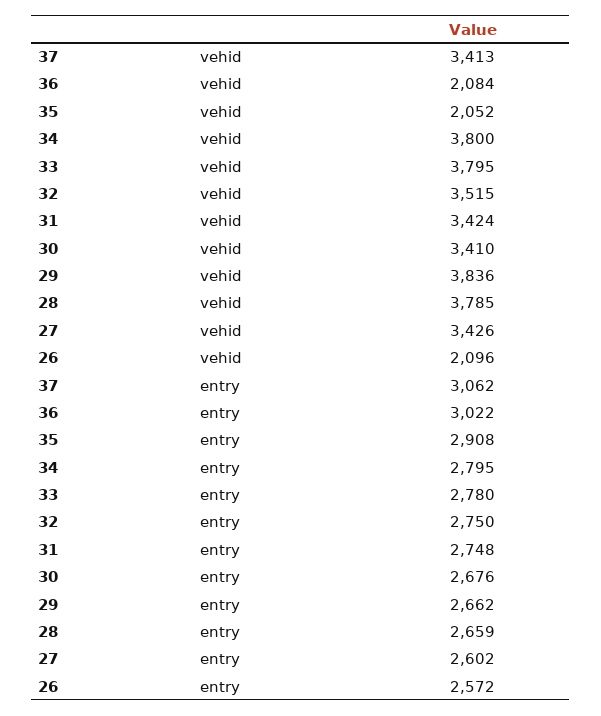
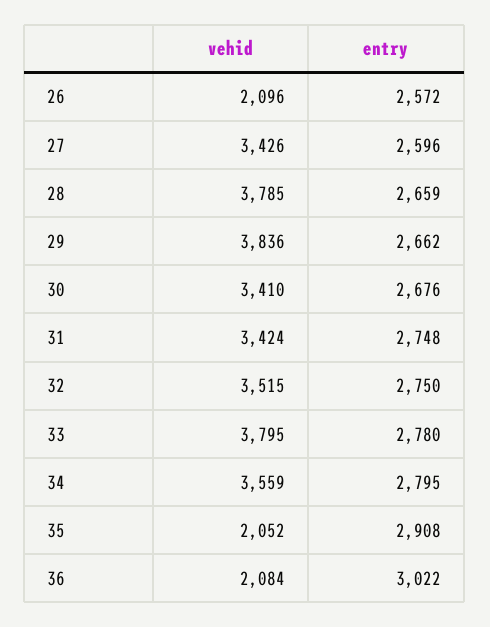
  {
-   "37": {
-     "vehid": 3413,
-     "entry": 3062
-   },
    "36": {
      "vehid": 2084,
      "entry": 3022
    },
    "35": {
      "vehid": 2052,
      "entry": 2908
    },
    "34": {
-     "vehid": 3800,
+     "vehid": 3559,
      "entry": 2795
    },
    "33": {
      "vehid": 3795,
      "entry": 2780
    },
    "32": {
      "vehid": 3515,
      "entry": 2750
    },
    "31": {
      "vehid": 3424,
      "entry": 2748
    },
    "30": {
      "vehid": 3410,
      "entry": 2676
    },
    "29": {
      "vehid": 3836,
      "entry": 2662
    },
    "28": {
      "vehid": 3785,
      "entry": 2659
    },
    "27": {
      "vehid": 3426,
-     "entry": 2602
+     "entry": 2596
    },
    "26": {
      "vehid": 2096,
      "entry": 2572
    }
  }

